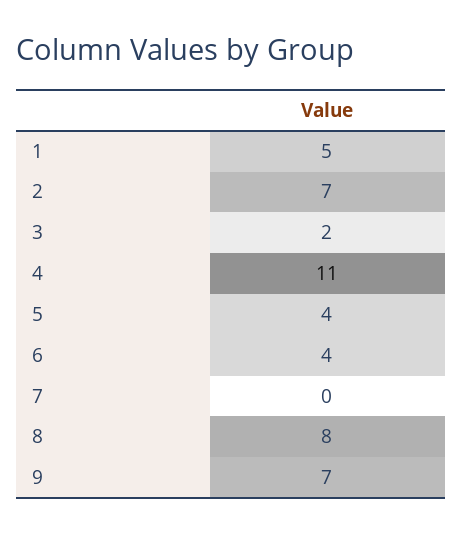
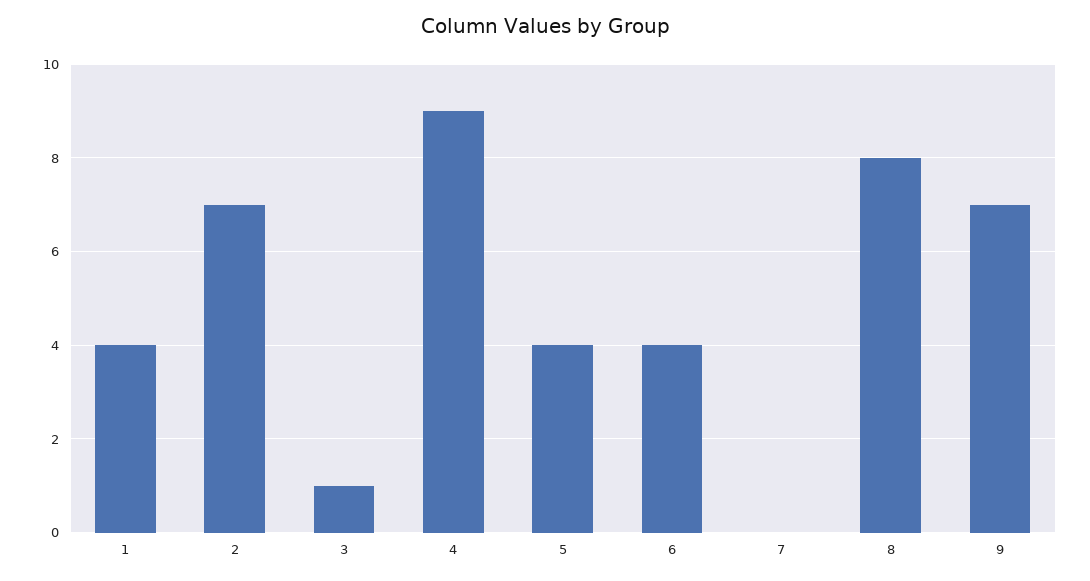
  {
-   "1": 5,
+   "1": 4,
    "2": 7,
-   "3": 2,
+   "3": 1,
-   "4": 11,
+   "4": 9,
    "5": 4,
    "6": 4,
    "7": 0,
    "8": 8,
    "9": 7
  }

